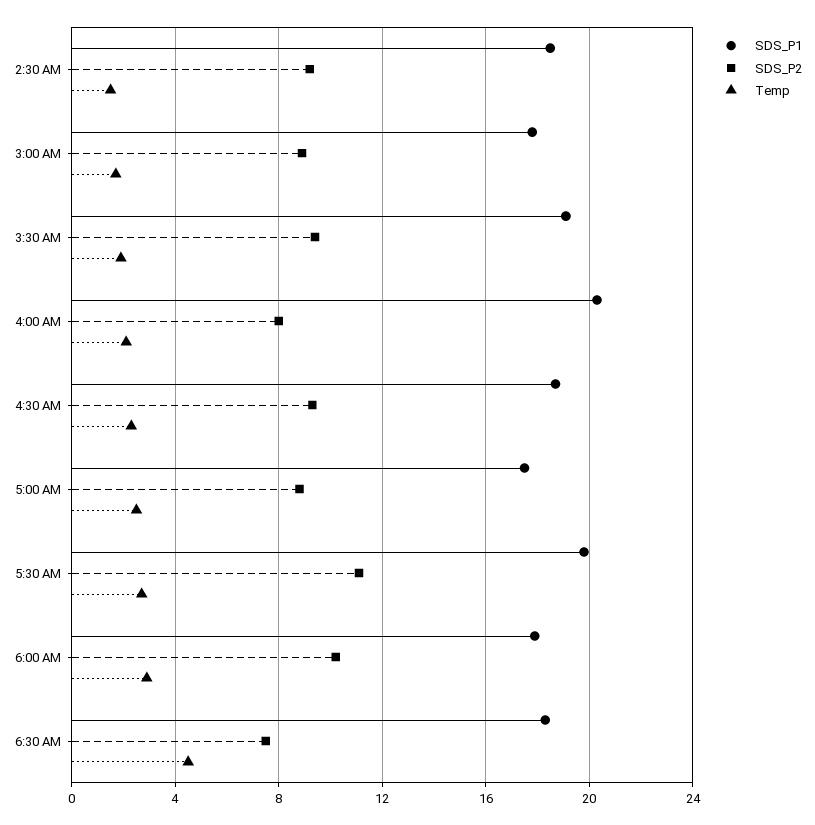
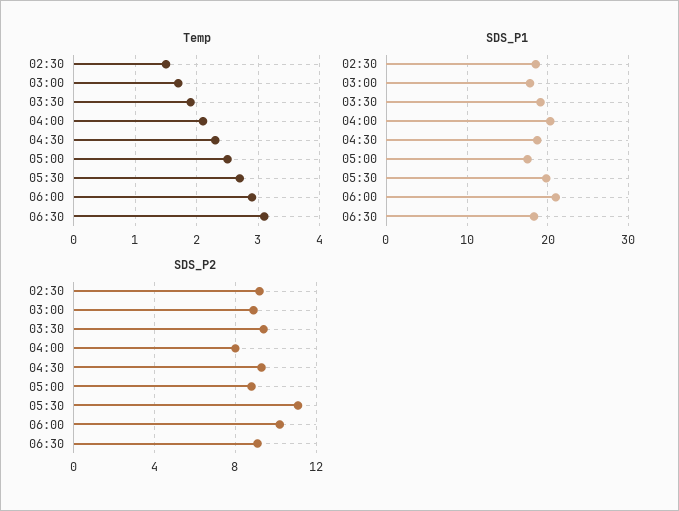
  {
    "SDS_P1": {
      "2:30 AM": 18.5,
      "3:00 AM": 18,
      "3:30 AM": 19,
      "4:00 AM": 20.5,
      "4:30 AM": 18.5,
      "5:00 AM": 17.5,
      "5:30 AM": 20,
-     "6:00 AM": 18,
+     "6:00 AM": 21,
      "6:30 AM": 18.5
    },
    "SDS_P2": {
      "2:30 AM": 9,
      "3:00 AM": 9,
      "3:30 AM": 9.5,
      "4:00 AM": 8,
      "4:30 AM": 9.5,
      "5:00 AM": 9,
      "5:30 AM": 11,
      "6:00 AM": 10,
-     "6:30 AM": 7.5
+     "6:30 AM": 9
    },
    "Temp": {
      "2:30 AM": 1.5,
      "3:00 AM": 1.7,
      "3:30 AM": 1.9,
      "4:00 AM": 2.1,
      "4:30 AM": 2.3,
      "5:00 AM": 2.5,
      "5:30 AM": 2.7,
      "6:00 AM": 2.9,
-     "6:30 AM": 4.5
+     "6:30 AM": 3.1
    }
  }

